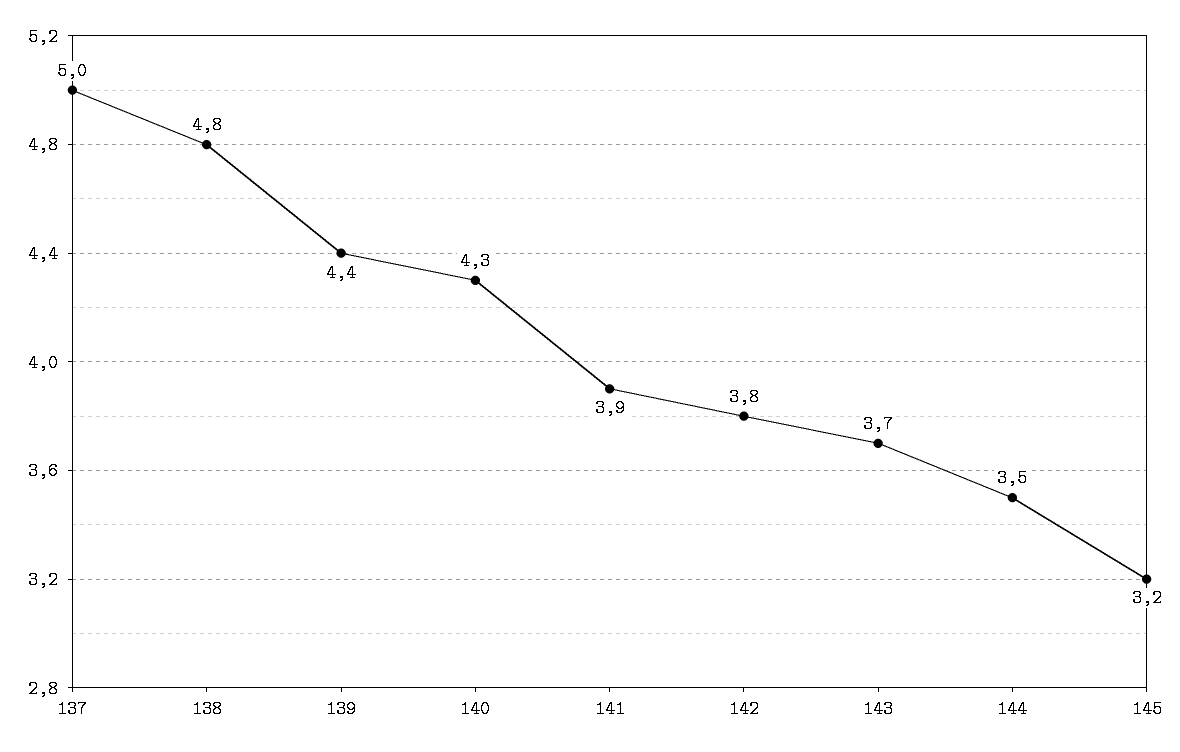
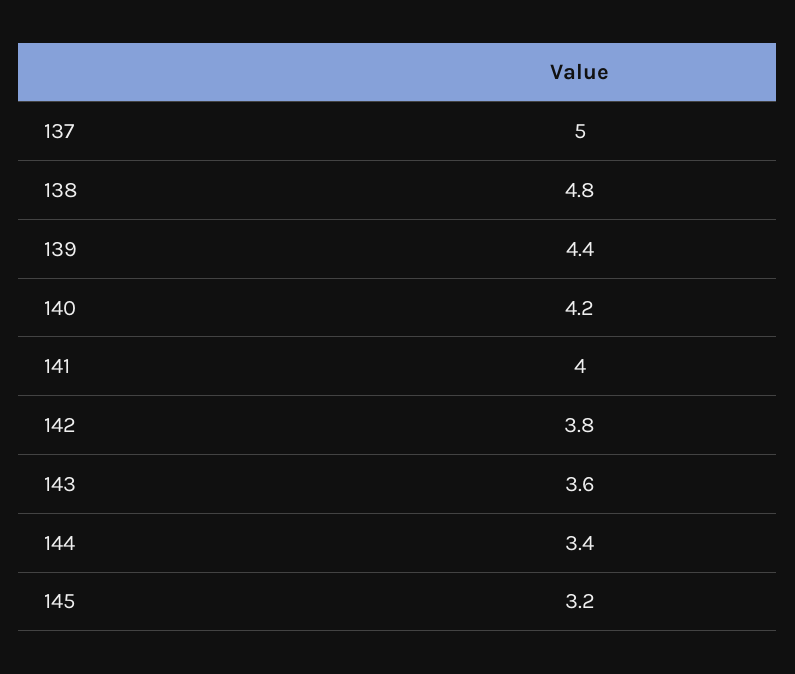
  {
    "137": 5,
    "138": 4.8,
    "139": 4.4,
-   "140": 4.3,
+   "140": 4.2,
-   "141": 3.9,
+   "141": 4,
    "142": 3.8,
-   "143": 3.7,
+   "143": 3.6,
-   "144": 3.5,
+   "144": 3.4,
    "145": 3.2
  }

